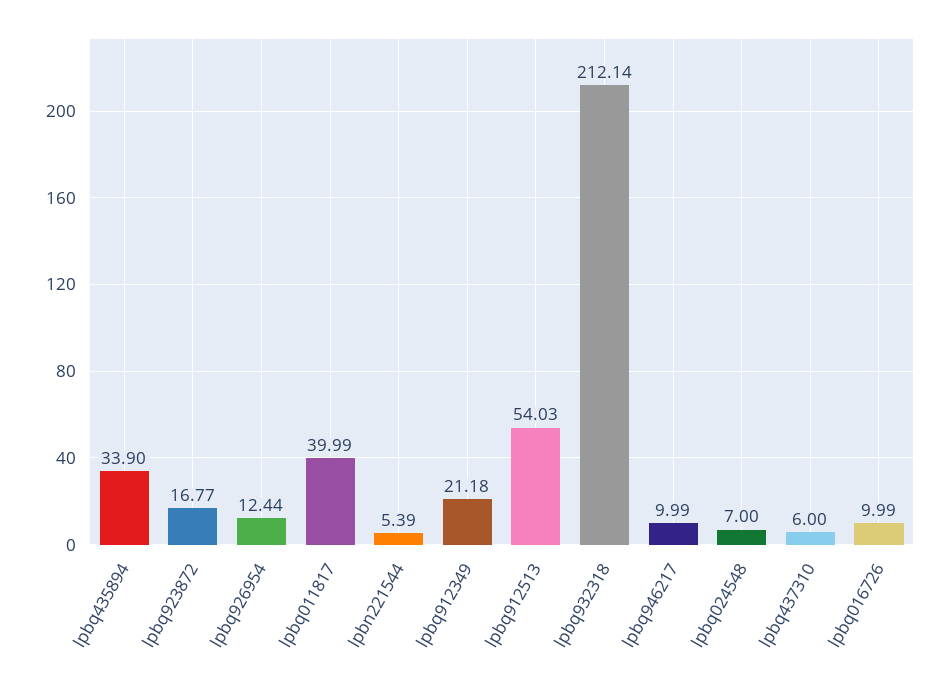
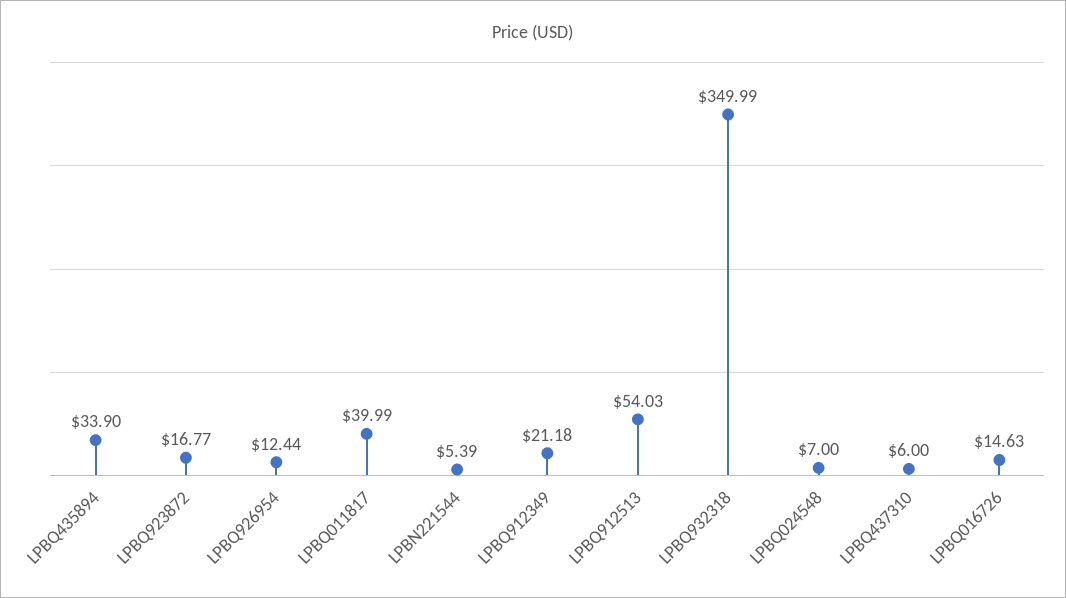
  {
    "lpbq435894": 33.9,
    "lpbq923872": 16.77,
    "lpbq926954": 12.44,
    "lpbq011817": 39.99,
    "lpbn221544": 5.39,
    "lpbq912349": 21.18,
    "lpbq912513": 54.03,
-   "lpbq932318": 212.14,
+   "lpbq932318": 349.99,
-   "lpbq946217": 9.99,
    "lpbq024548": 7,
    "lpbq437310": 6,
-   "lpbq016726": 9.99
+   "lpbq016726": 14.63
  }

